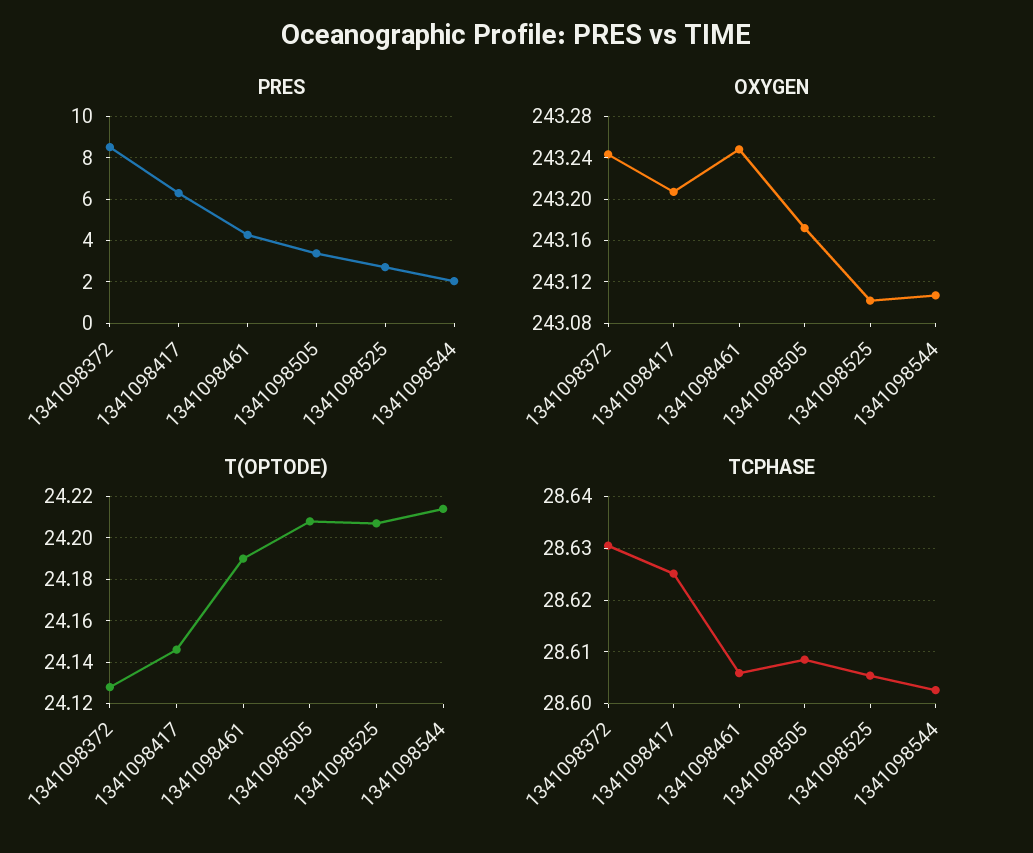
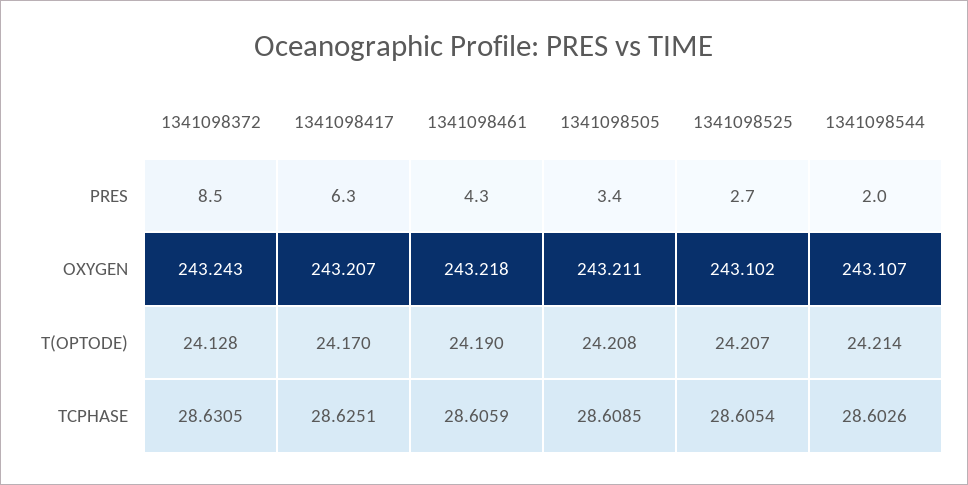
  {
    "PRES": {
      "1341098372": 8.5,
      "1341098417": 6.3,
      "1341098461": 4.3,
      "1341098505": 3.4,
      "1341098525": 2.7,
      "1341098544": 2
    },
    "OXYGEN": {
      "1341098372": 243.243,
      "1341098417": 243.207,
-     "1341098461": 243.25,
+     "1341098461": 243.218,
-     "1341098505": 243.17,
+     "1341098505": 243.211,
      "1341098525": 243.102,
      "1341098544": 243.107
    },
    "T(OPTODE)": {
      "1341098372": 24.128,
-     "1341098417": 24.145,
+     "1341098417": 24.17,
      "1341098461": 24.19,
      "1341098505": 24.208,
      "1341098525": 24.207,
      "1341098544": 24.214
    },
    "TCPHASE": {
      "1341098372": 28.6305,
      "1341098417": 28.6251,
      "1341098461": 28.6059,
      "1341098505": 28.6085,
      "1341098525": 28.6054,
      "1341098544": 28.6026
    }
  }

